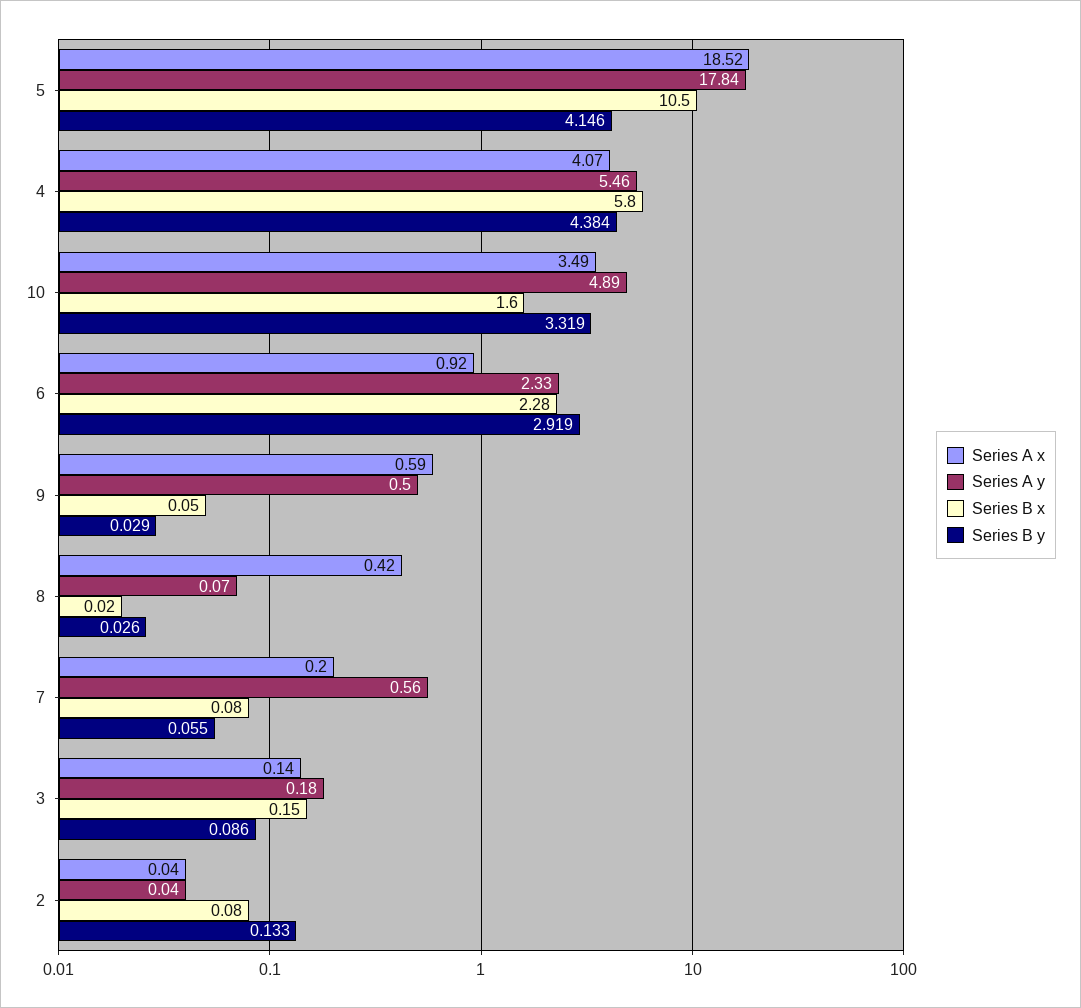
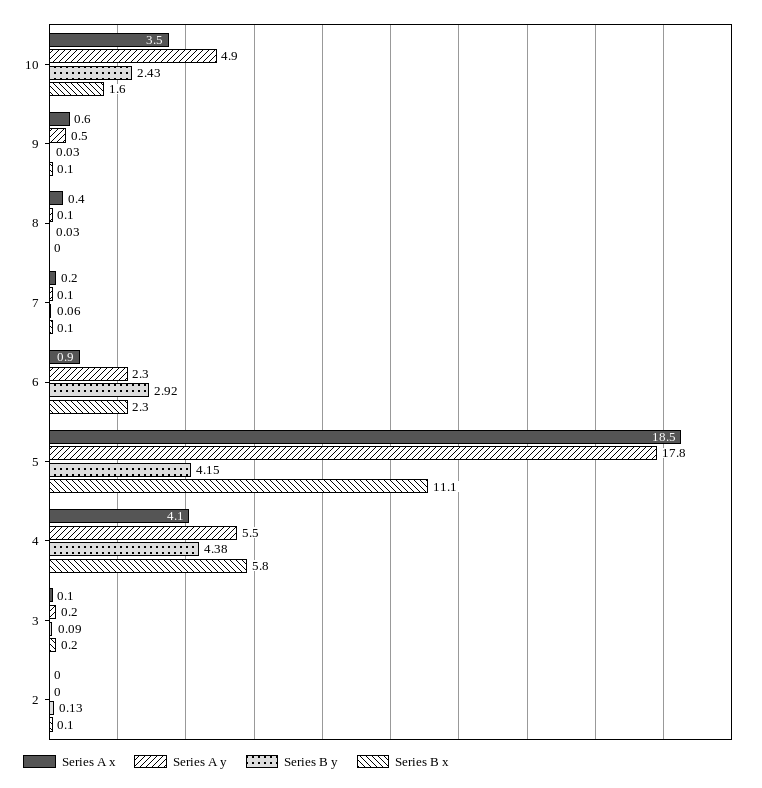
  {
    "Series A x": {
      "5": 18.52,
      "4": 4.07,
      "10": 3.49,
      "6": 0.92,
      "9": 0.59,
      "8": 0.42,
      "7": 0.2,
      "3": 0.14,
      "2": 0.04
    },
    "Series A y": {
      "5": 17.84,
      "4": 5.46,
      "10": 4.89,
      "6": 2.33,
      "9": 0.5,
      "8": 0.07,
-     "7": 0.56,
+     "7": 0.1,
      "3": 0.18,
      "2": 0.04
    },
    "Series B x": {
-     "5": 10.5,
+     "5": 11.1,
      "4": 5.8,
      "10": 1.6,
      "6": 2.28,
      "9": 0.05,
      "8": 0.02,
      "7": 0.08,
      "3": 0.15,
      "2": 0.08
    },
    "Series B y": {
      "5": 4.146,
      "4": 4.384,
-     "10": 3.319,
+     "10": 2.43,
      "6": 2.919,
      "9": 0.029,
      "8": 0.026,
      "7": 0.055,
      "3": 0.086,
      "2": 0.133
    }
  }

